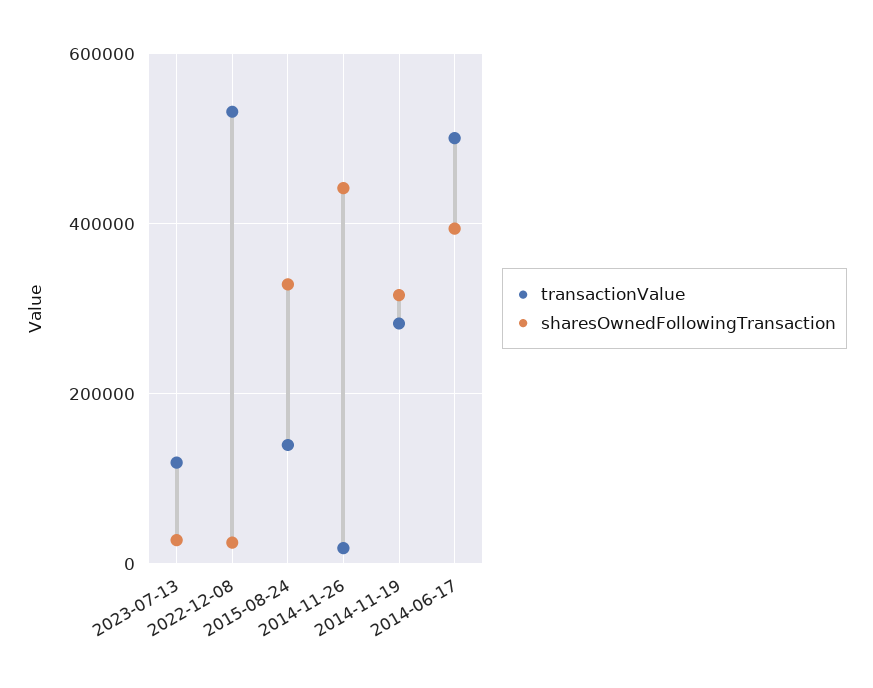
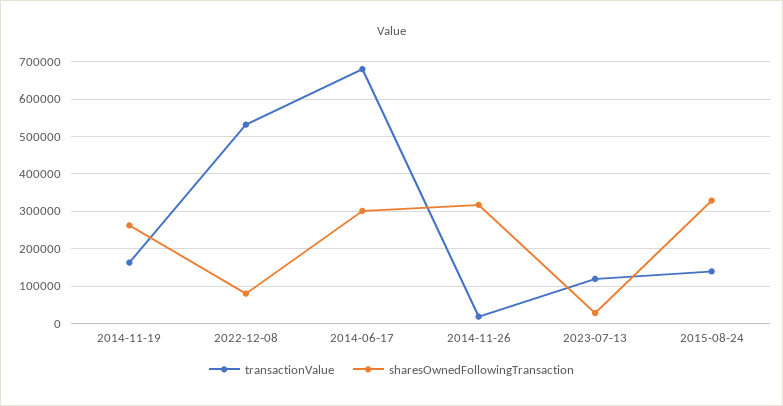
  {
    "transactionValue": {
      "2023-07-13": 120000,
      "2022-12-08": 540000,
      "2015-08-24": 140000,
      "2014-11-26": 20000,
-     "2014-11-19": 280000,
+     "2014-11-19": 160000,
-     "2014-06-17": 500000
+     "2014-06-17": 680000
    },
    "sharesOwnedFollowingTransaction": {
      "2023-07-13": 20000,
-     "2022-12-08": 20000,
+     "2022-12-08": 80000,
      "2015-08-24": 320000,
-     "2014-11-26": 440000,
+     "2014-11-26": 320000,
-     "2014-11-19": 320000,
+     "2014-11-19": 260000,
-     "2014-06-17": 400000
+     "2014-06-17": 300000
    }
  }

